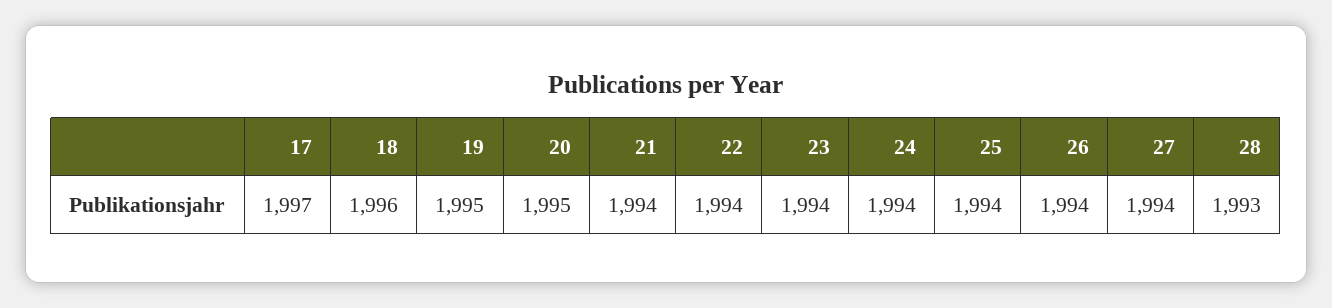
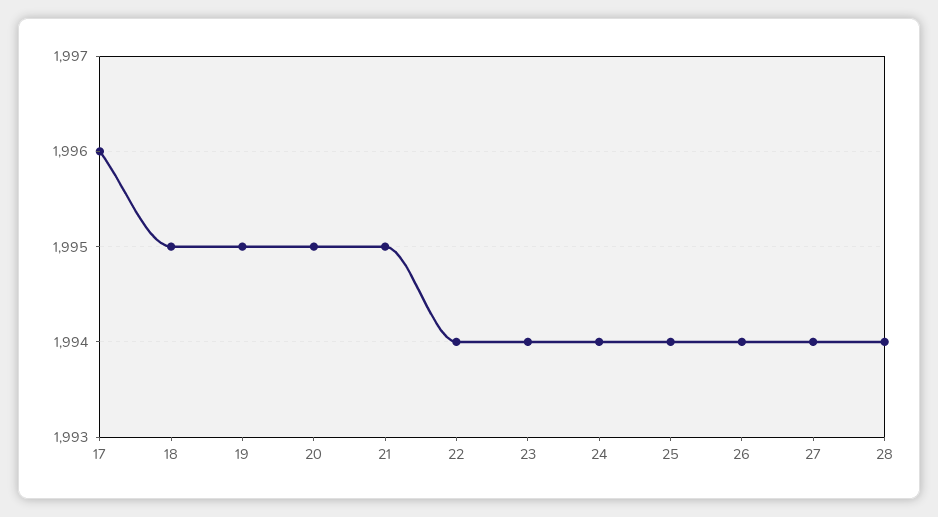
  {
-   "17": 1997,
+   "17": 1996,
-   "18": 1996,
+   "18": 1995,
    "19": 1995,
    "20": 1995,
-   "21": 1994,
+   "21": 1995,
    "22": 1994,
    "23": 1994,
    "24": 1994,
    "25": 1994,
    "26": 1994,
    "27": 1994,
-   "28": 1993
+   "28": 1994
  }

